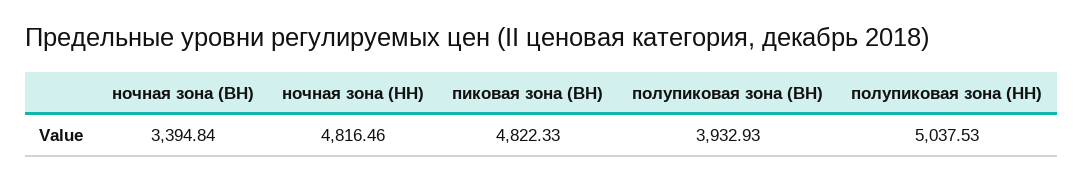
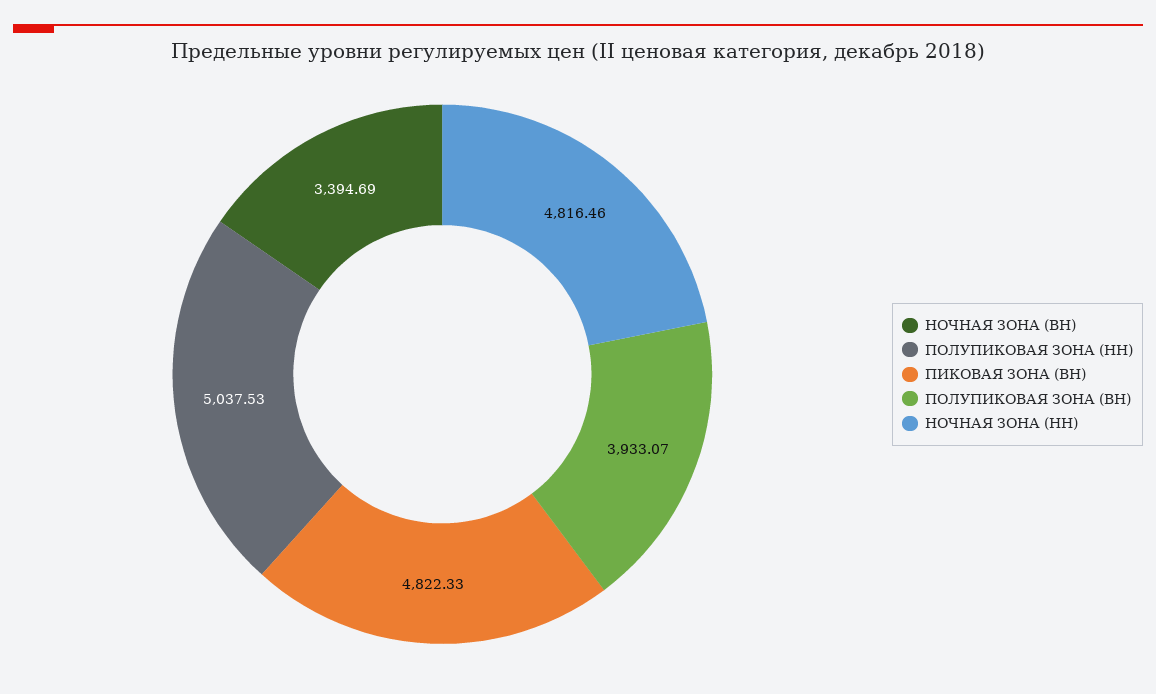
  {
-   "ночная зона (ВН)": 3394.84,
+   "ночная зона (ВН)": 3394.69,
    "ночная зона (НН)": 4816.46,
    "пиковая зона (ВН)": 4822.33,
-   "полупиковая зона (ВН)": 3932.93,
+   "полупиковая зона (ВН)": 3933.07,
    "полупиковая зона (НН)": 5037.53
  }

